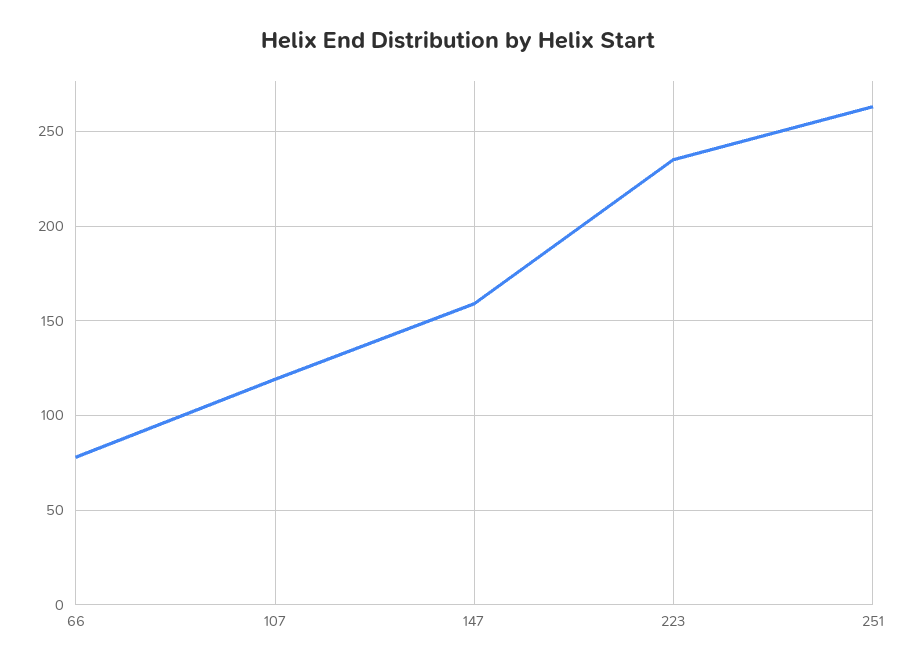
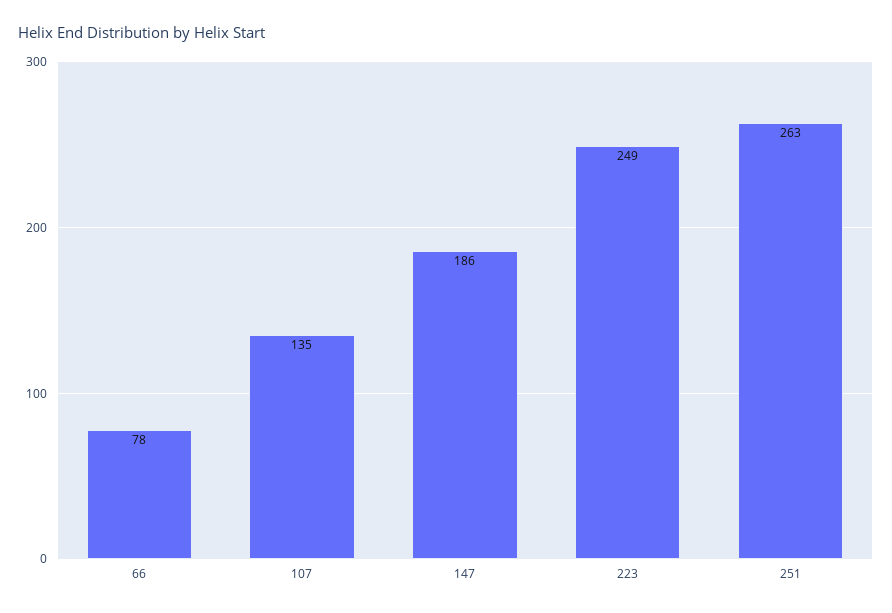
  {
    "66": 78,
-   "107": 120,
+   "107": 135,
-   "147": 160,
+   "147": 186,
-   "223": 235,
+   "223": 249,
    "251": 263
  }

